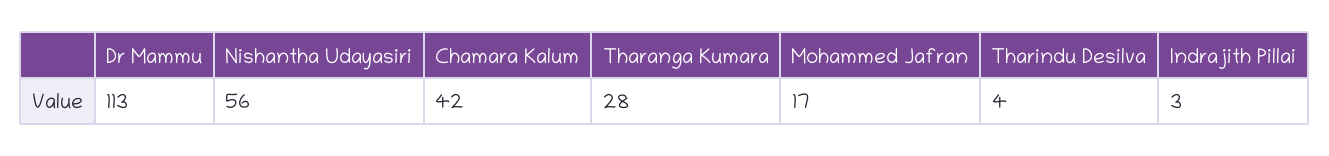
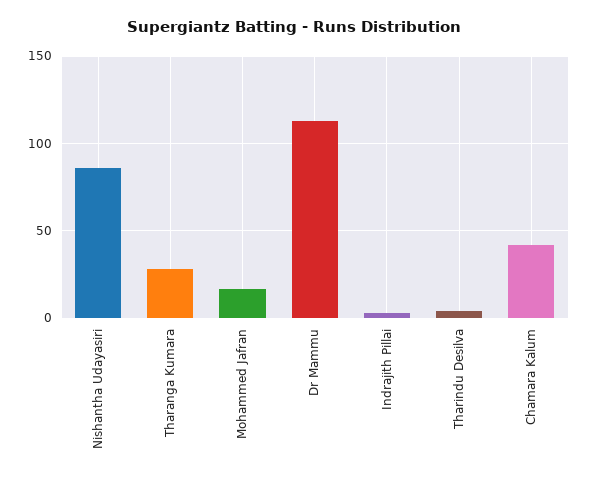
  {
    "Dr Mammu": 113,
-   "Nishantha Udayasiri": 56,
+   "Nishantha Udayasiri": 85,
    "Chamara Kalum": 42,
    "Tharanga Kumara": 28,
    "Mohammed Jafran": 17,
    "Tharindu Desilva": 4,
    "Indrajith Pillai": 3
  }

